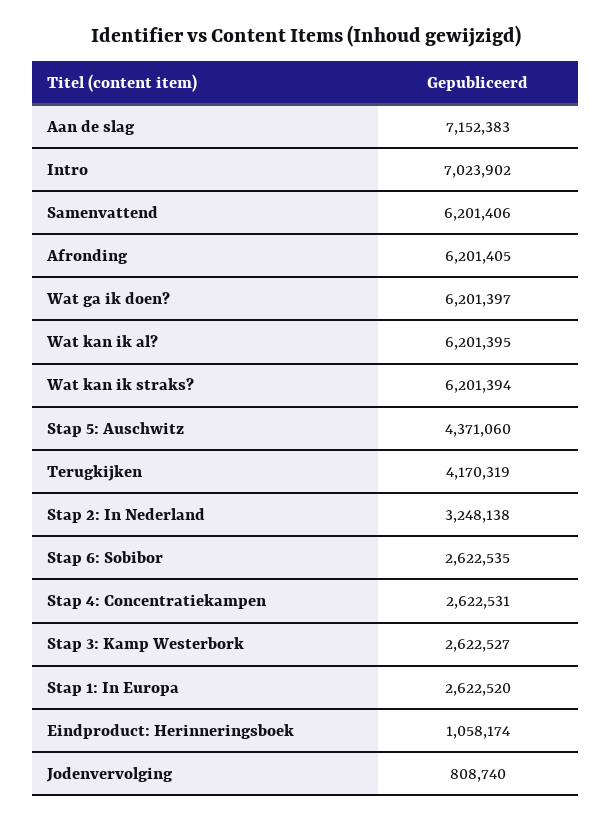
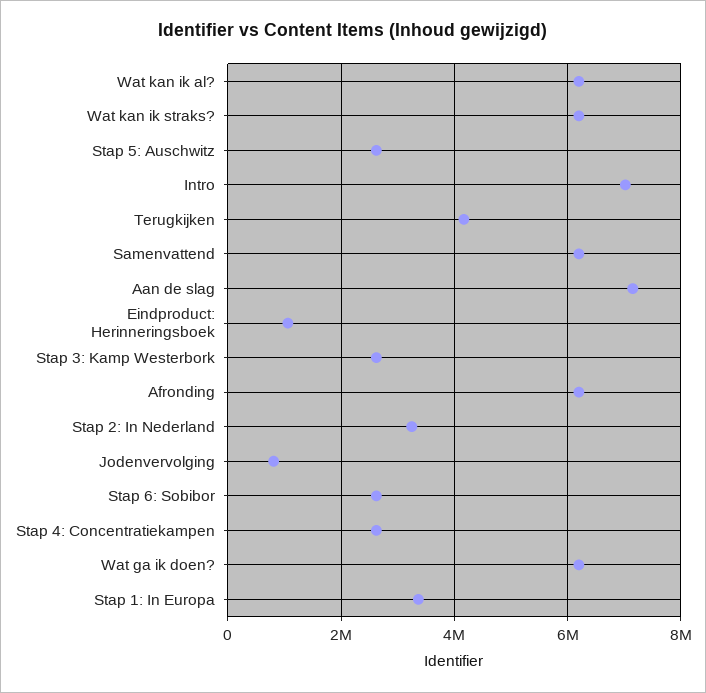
  {
    "Aan de slag": 7152383,
    "Intro": 7023902,
    "Samenvattend": 6201406,
    "Afronding": 6201405,
    "Wat ga ik doen?": 6201397,
    "Wat kan ik al?": 6201395,
    "Wat kan ik straks?": 6201394,
-   "Stap 5: Auschwitz": 4371060,
+   "Stap 5: Auschwitz": 2600000,
    "Terugkijken": 4170319,
    "Stap 2: In Nederland": 3248138,
    "Stap 6: Sobibor": 2622535,
    "Stap 4: Concentratiekampen": 2622531,
    "Stap 3: Kamp Westerbork": 2622527,
-   "Stap 1: In Europa": 2622520,
+   "Stap 1: In Europa": 3400000,
    "Eindproduct: Herinneringsboek": 1058174,
    "Jodenvervolging": 808740
  }

